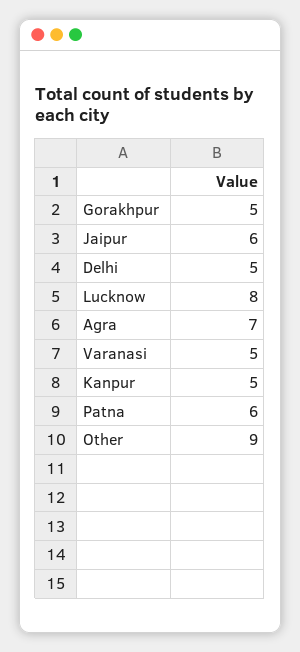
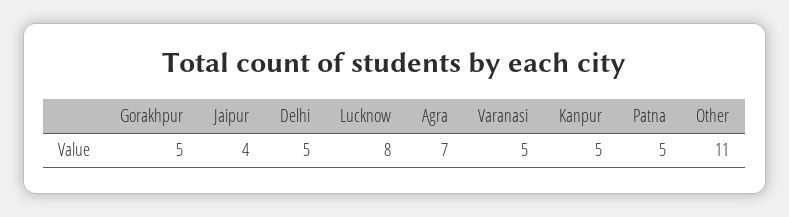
  {
    "Gorakhpur": 5,
-   "Jaipur": 6,
+   "Jaipur": 4,
    "Delhi": 5,
    "Lucknow": 8,
    "Agra": 7,
    "Varanasi": 5,
    "Kanpur": 5,
-   "Patna": 6,
+   "Patna": 5,
-   "Other": 9
+   "Other": 11
  }

